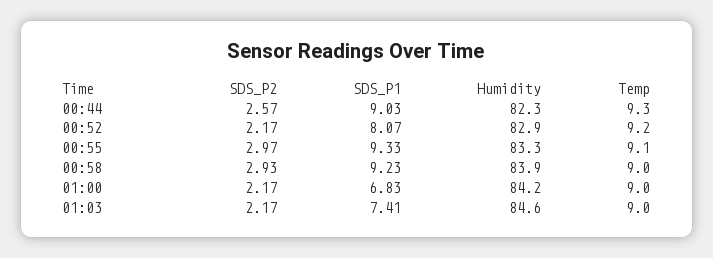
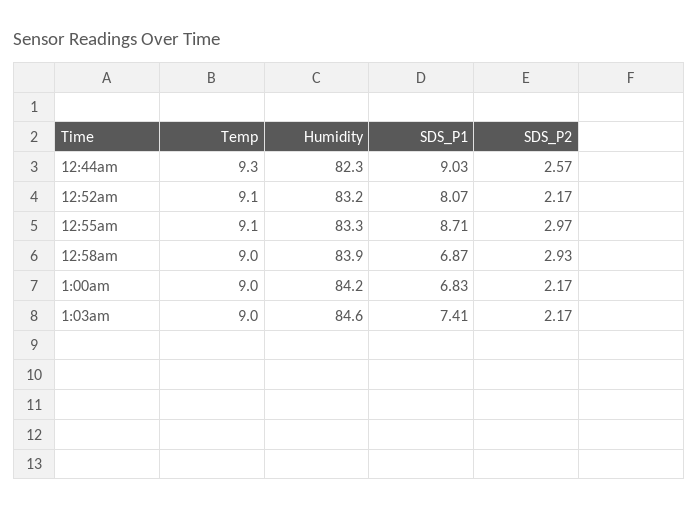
  {
    "SDS_P2": {
      "00:44": 2.57,
      "00:52": 2.17,
      "00:55": 2.97,
      "00:58": 2.93,
      "01:00": 2.17,
      "01:03": 2.17
    },
    "SDS_P1": {
      "00:44": 9.03,
      "00:52": 8.07,
-     "00:55": 9.33,
+     "00:55": 8.71,
-     "00:58": 9.23,
+     "00:58": 6.87,
      "01:00": 6.83,
      "01:03": 7.41
    },
    "Humidity": {
      "00:44": 82.3,
-     "00:52": 82.9,
+     "00:52": 83.2,
      "00:55": 83.3,
      "00:58": 83.9,
      "01:00": 84.2,
      "01:03": 84.6
    },
    "Temp": {
      "00:44": 9.3,
-     "00:52": 9.2,
+     "00:52": 9.1,
      "00:55": 9.1,
      "00:58": 9,
      "01:00": 9,
      "01:03": 9
    }
  }

